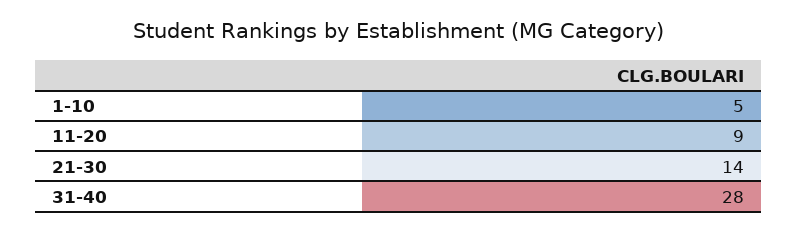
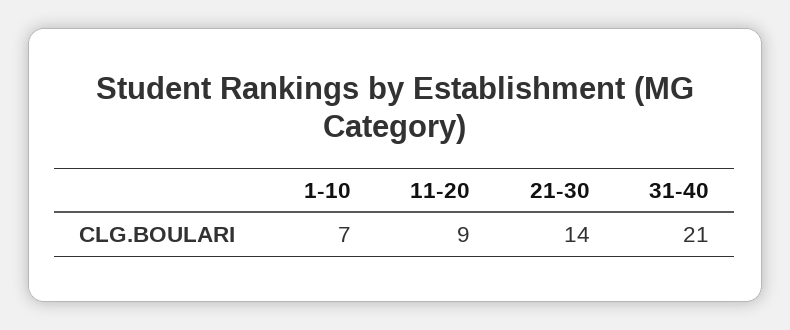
  {
-   "1-10": 5,
+   "1-10": 7,
    "11-20": 9,
    "21-30": 14,
-   "31-40": 28
+   "31-40": 21
  }

